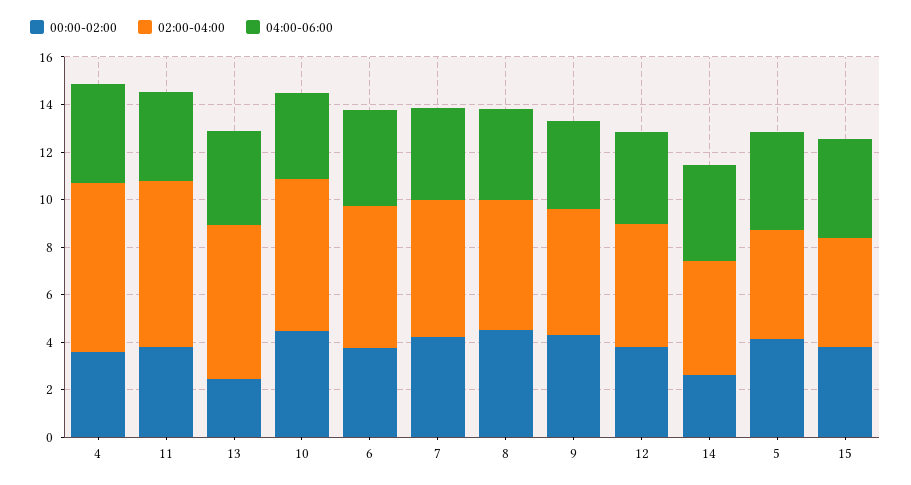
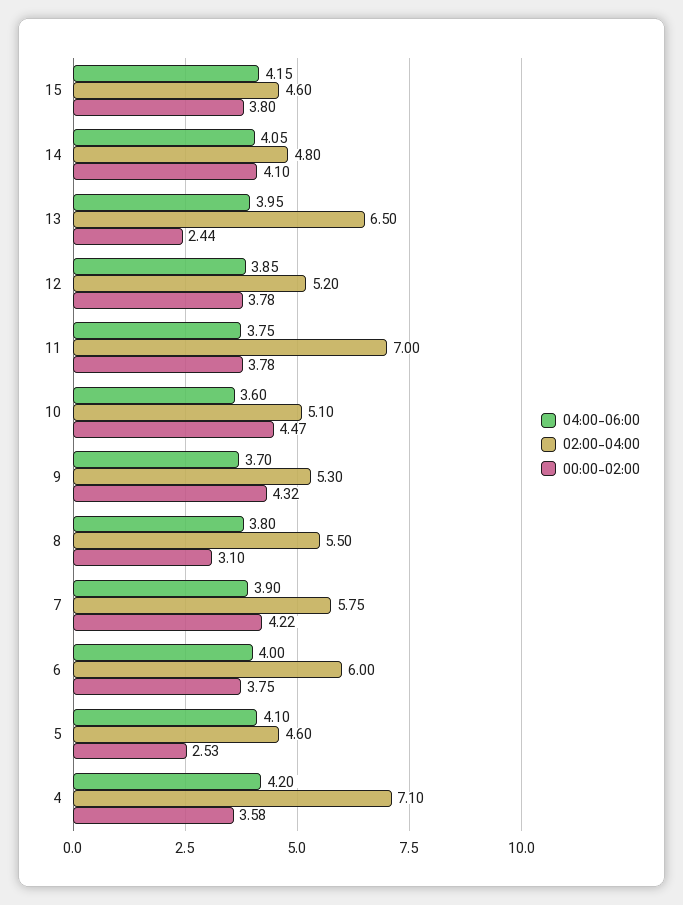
  {
    "00:00-02:00": {
      "4": 3.58,
      "11": 3.78,
      "13": 2.44,
      "10": 4.47,
      "6": 3.75,
      "7": 4.22,
-     "8": 4.5,
+     "8": 3.1,
      "9": 4.32,
      "12": 3.78,
-     "14": 2.5,
+     "14": 4.1,
-     "5": 4,
+     "5": 2.53,
      "15": 3.8
    },
    "02:00-04:00": {
      "4": 7.1,
      "11": 7,
      "13": 6.5,
-     "10": 6.5,
+     "10": 5.1,
      "6": 6,
      "7": 5.75,
      "8": 5.5,
      "9": 5.3,
      "12": 5.2,
      "14": 4.8,
      "5": 4.6,
      "15": 4.6
    },
    "04:00-06:00": {
      "4": 4.2,
      "11": 3.75,
      "13": 3.95,
      "10": 3.6,
      "6": 4,
      "7": 3.9,
      "8": 3.8,
      "9": 3.7,
      "12": 3.85,
      "14": 4.05,
      "5": 4.1,
      "15": 4.15
    }
  }

